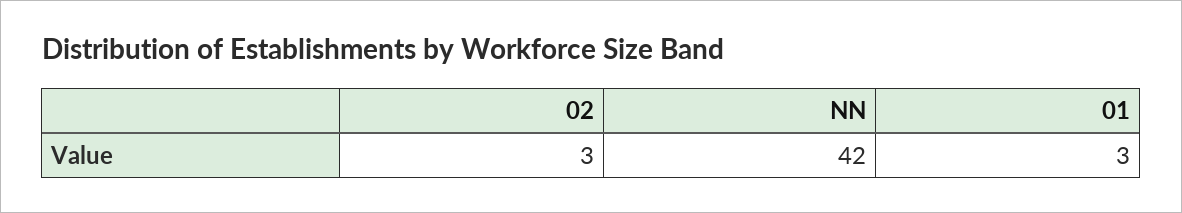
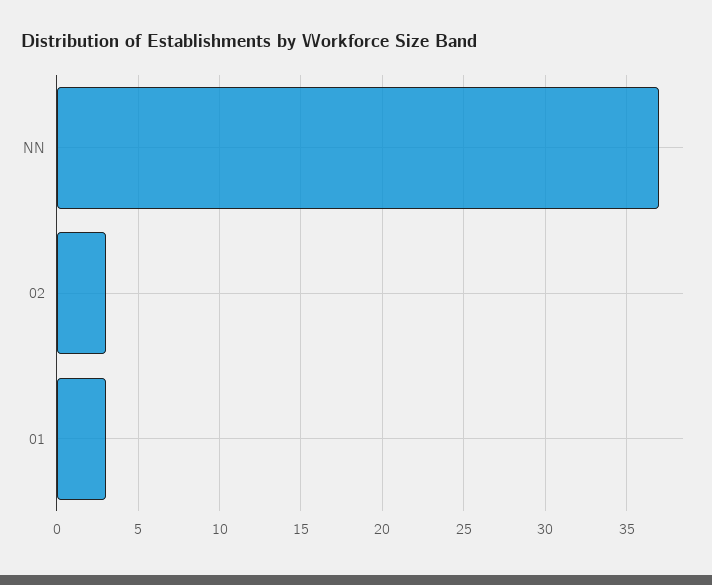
  {
    "02": 3,
-   "NN": 42,
+   "NN": 37,
    "01": 3
  }

